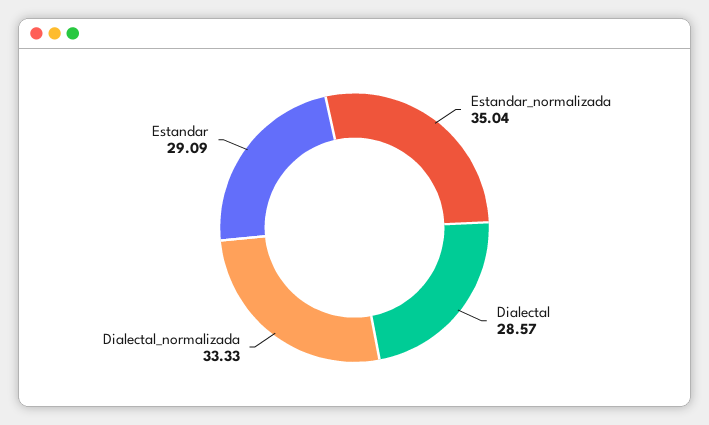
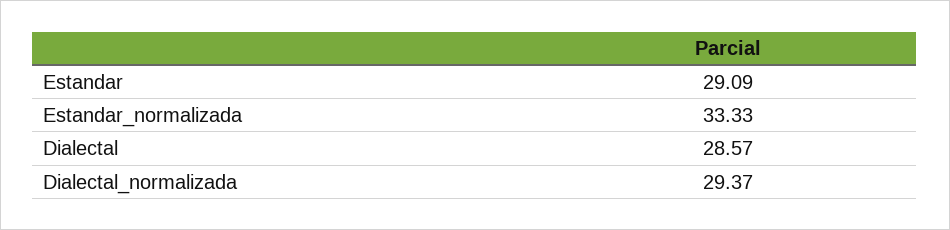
  {
-   "Estandar_normalizada": 35.04,
+   "Estandar_normalizada": 33.33,
    "Dialectal": 28.57,
-   "Dialectal_normalizada": 33.33,
+   "Dialectal_normalizada": 29.37,
    "Estandar": 29.09
  }

